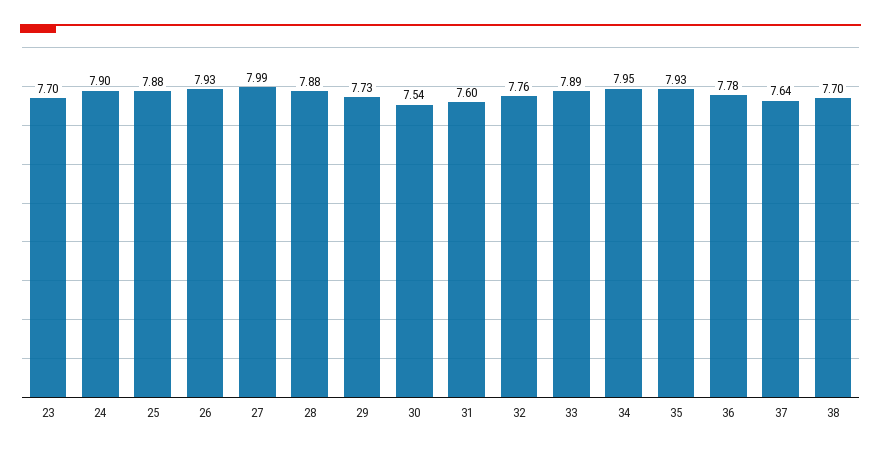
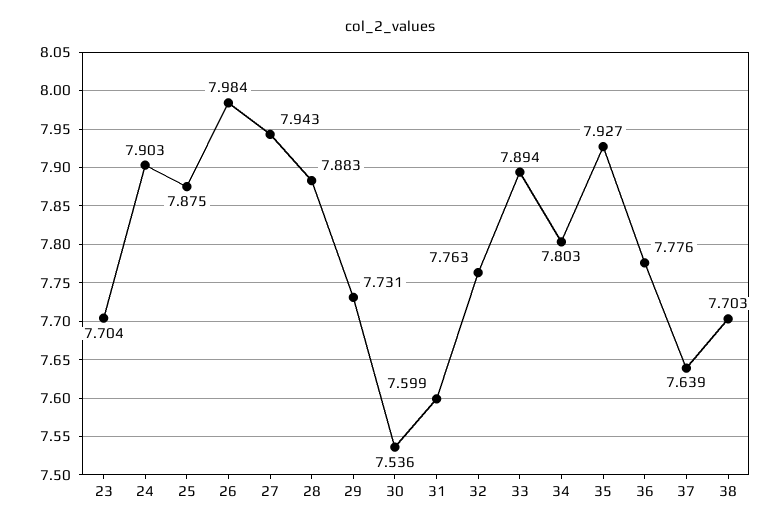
  {
    "23": 7.704,
    "24": 7.903,
    "25": 7.875,
-   "26": 7.93,
+   "26": 7.984,
-   "27": 7.99,
+   "27": 7.943,
    "28": 7.883,
    "29": 7.731,
    "30": 7.536,
    "31": 7.599,
    "32": 7.763,
    "33": 7.894,
-   "34": 7.95,
+   "34": 7.803,
    "35": 7.927,
    "36": 7.776,
    "37": 7.639,
    "38": 7.703
  }

